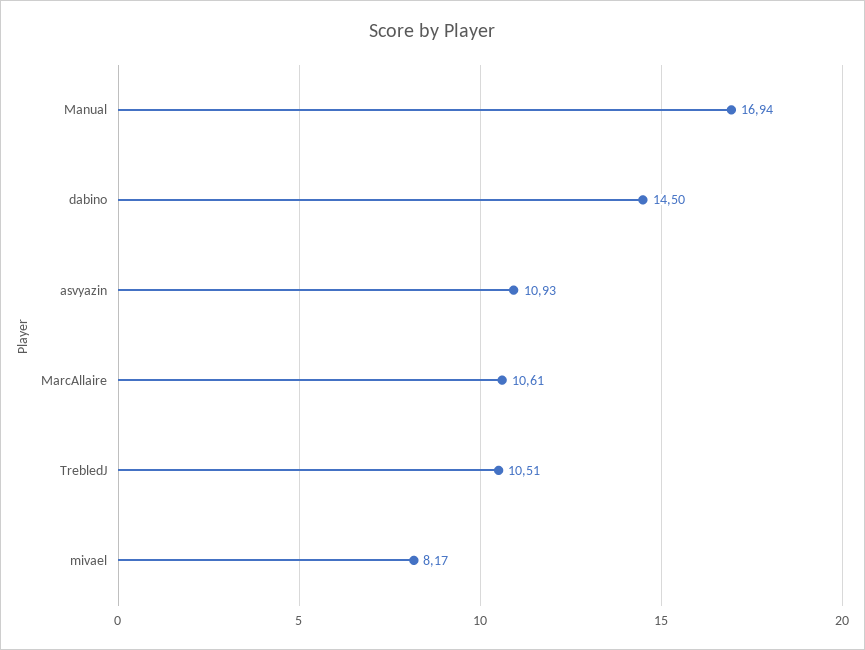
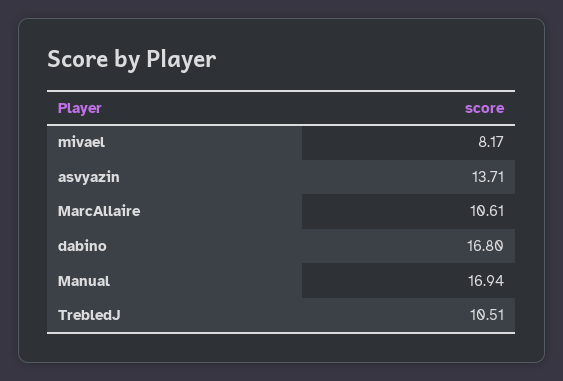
  {
    "Manual": 16.94,
-   "dabino": 14.5,
+   "dabino": 16.8,
-   "asvyazin": 10.93,
+   "asvyazin": 13.71,
    "MarcAllaire": 10.61,
    "TrebledJ": 10.51,
    "mivael": 8.17
  }

